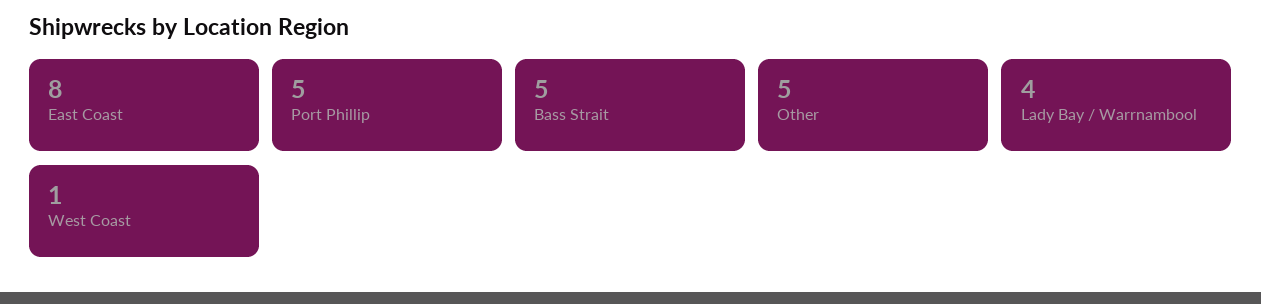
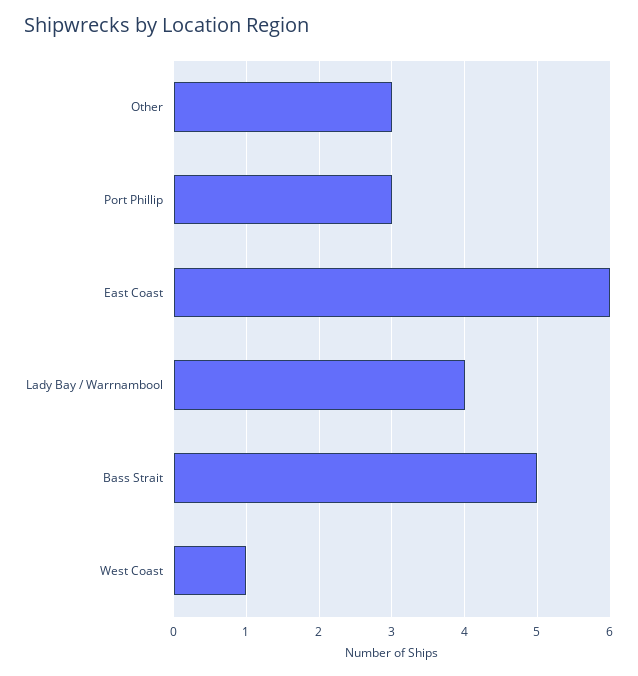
  {
-   "East Coast": 8,
+   "East Coast": 6,
-   "Port Phillip": 5,
+   "Port Phillip": 3,
    "Bass Strait": 5,
-   "Other": 5,
+   "Other": 3,
    "Lady Bay / Warrnambool": 4,
    "West Coast": 1
  }

